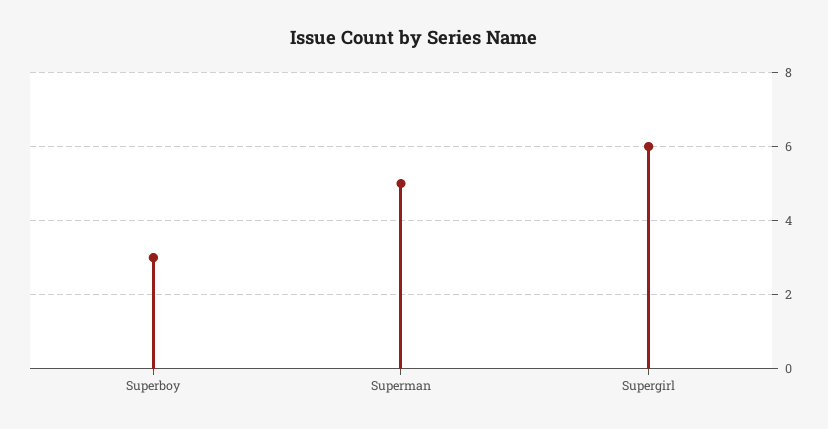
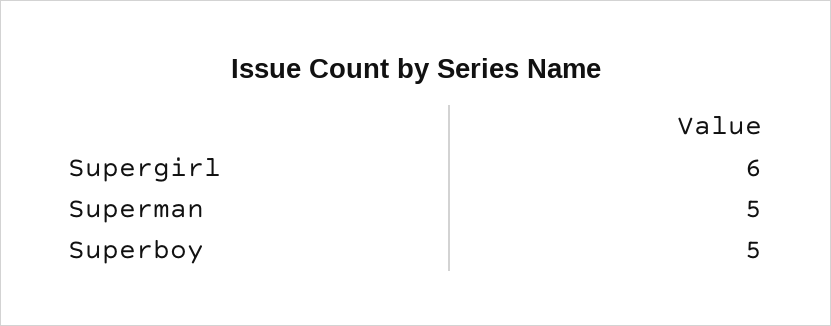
  {
-   "Superboy": 3,
+   "Superboy": 5,
    "Superman": 5,
    "Supergirl": 6
  }

